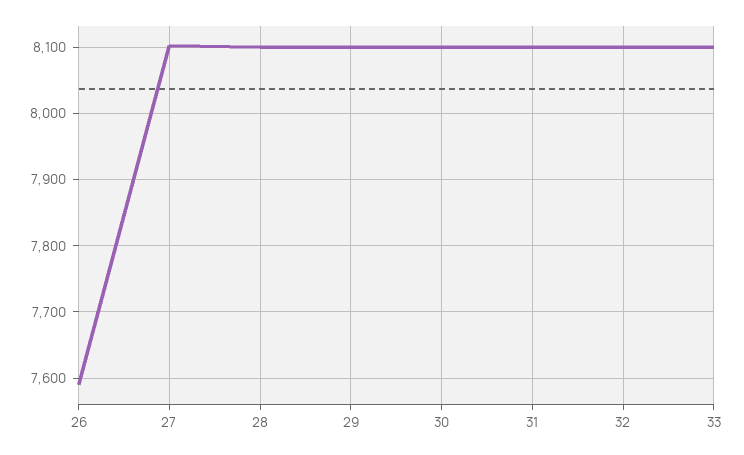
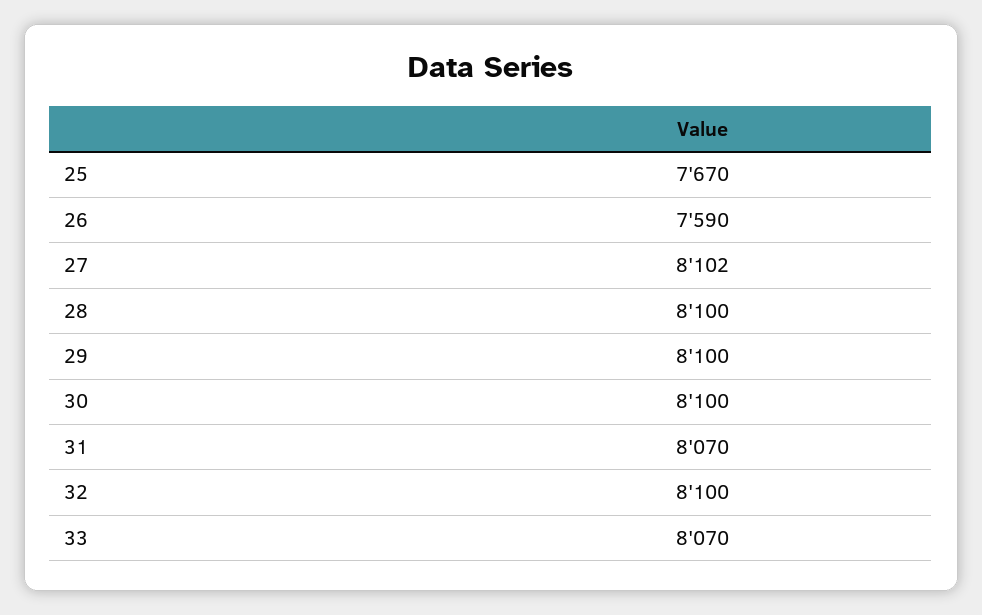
  {
    "26": 7590,
    "27": 8102,
    "28": 8100,
    "29": 8100,
    "30": 8100,
-   "31": 8100,
+   "31": 8070,
    "32": 8100,
-   "33": 8100
+   "33": 8070,
+   "25": 7670
  }

